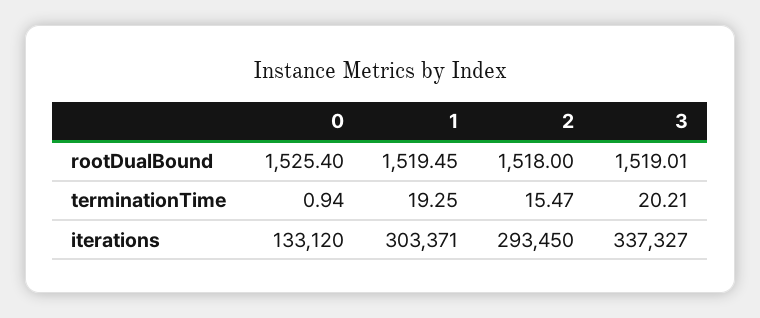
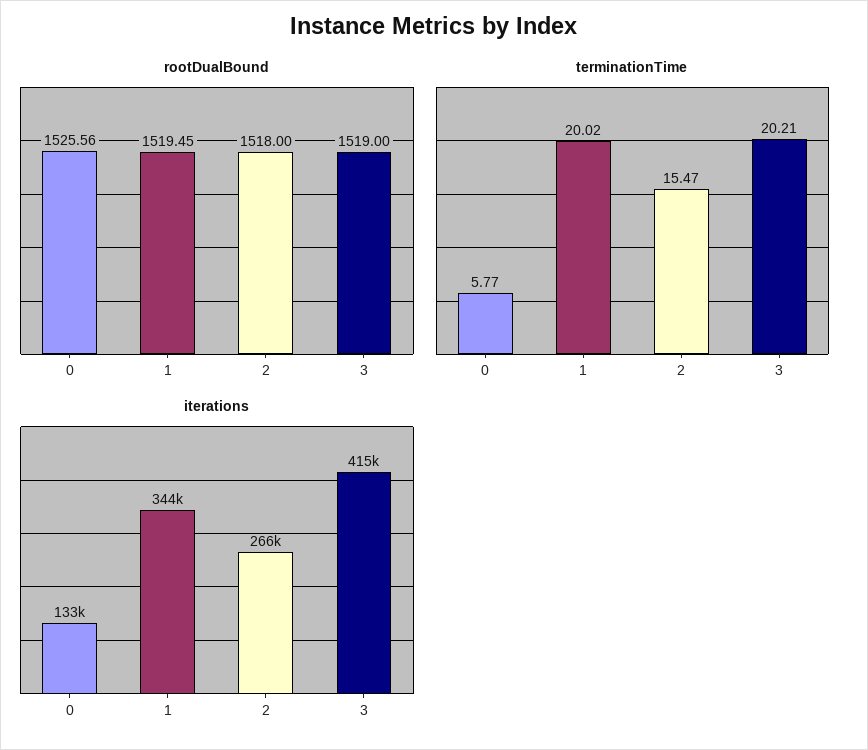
  {
    "rootDualBound": {
-     "0": 1525.4,
+     "0": 1525.56,
      "1": 1519.45,
      "2": 1518,
-     "3": 1519.01
+     "3": 1519
    },
    "terminationTime": {
-     "0": 0.94,
+     "0": 5.77,
-     "1": 19.25,
+     "1": 20.02,
      "2": 15.47,
      "3": 20.21
    },
    "iterations": {
      "0": 133120,
-     "1": 303371,
+     "1": 344000,
-     "2": 293450,
+     "2": 266000,
-     "3": 337327
+     "3": 415000
    }
  }

